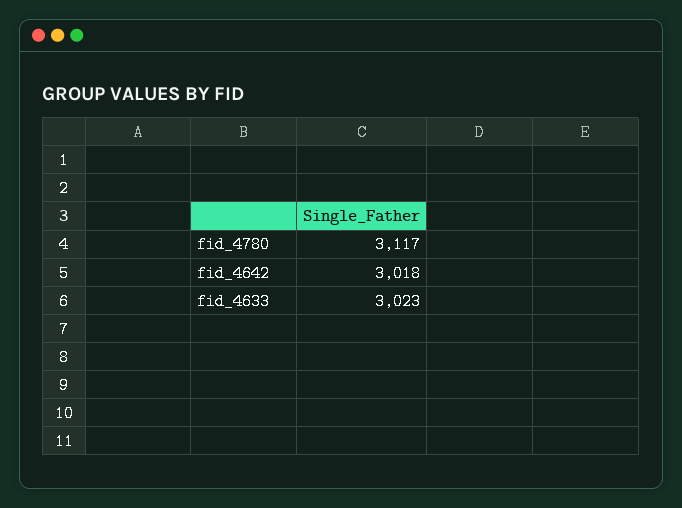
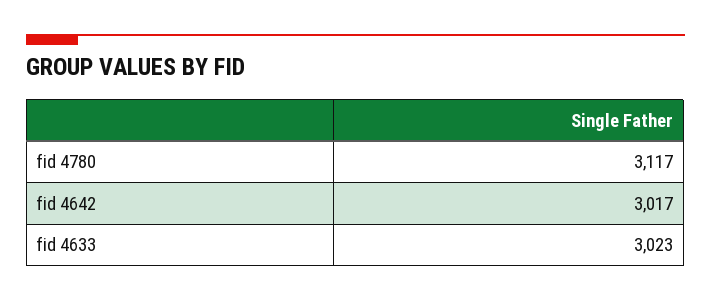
  {
    "fid_4780": 3117,
-   "fid_4642": 3018,
+   "fid_4642": 3017,
    "fid_4633": 3023
  }

